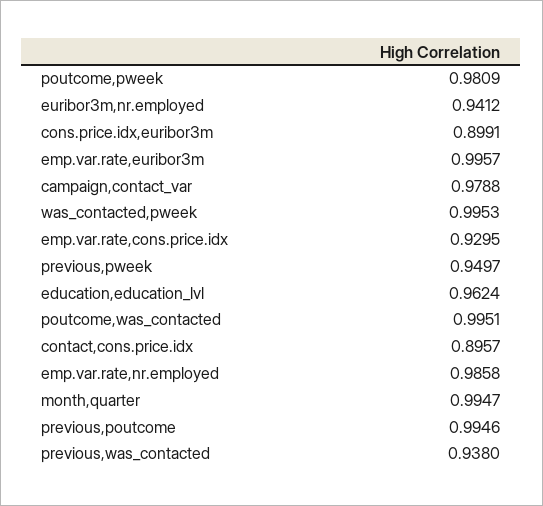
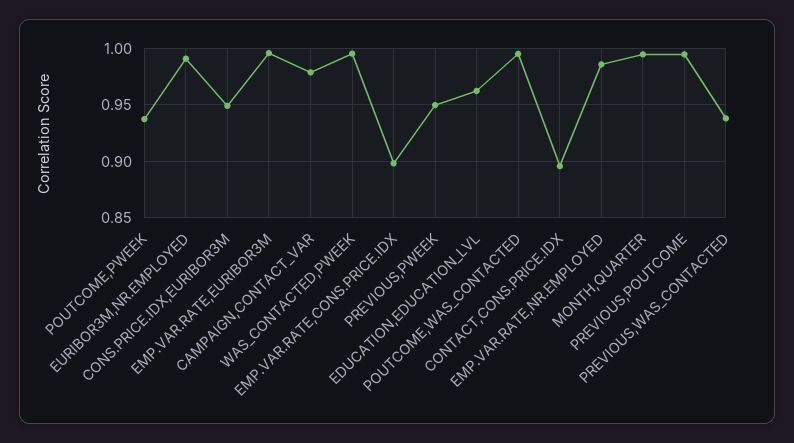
  {
-   "poutcome,pweek": 0.9809,
+   "poutcome,pweek": 0.94,
-   "euribor3m,nr.employed": 0.9412,
+   "euribor3m,nr.employed": 0.99,
-   "cons.price.idx,euribor3m": 0.8991,
+   "cons.price.idx,euribor3m": 0.95,
    "emp.var.rate,euribor3m": 0.9957,
    "campaign,contact_var": 0.9788,
    "was_contacted,pweek": 0.9953,
-   "emp.var.rate,cons.price.idx": 0.9295,
+   "emp.var.rate,cons.price.idx": 0.9,
    "previous,pweek": 0.9497,
    "education,education_lvl": 0.9624,
    "poutcome,was_contacted": 0.9951,
    "contact,cons.price.idx": 0.8957,
    "emp.var.rate,nr.employed": 0.9858,
    "month,quarter": 0.9947,
    "previous,poutcome": 0.9946,
    "previous,was_contacted": 0.938
  }

